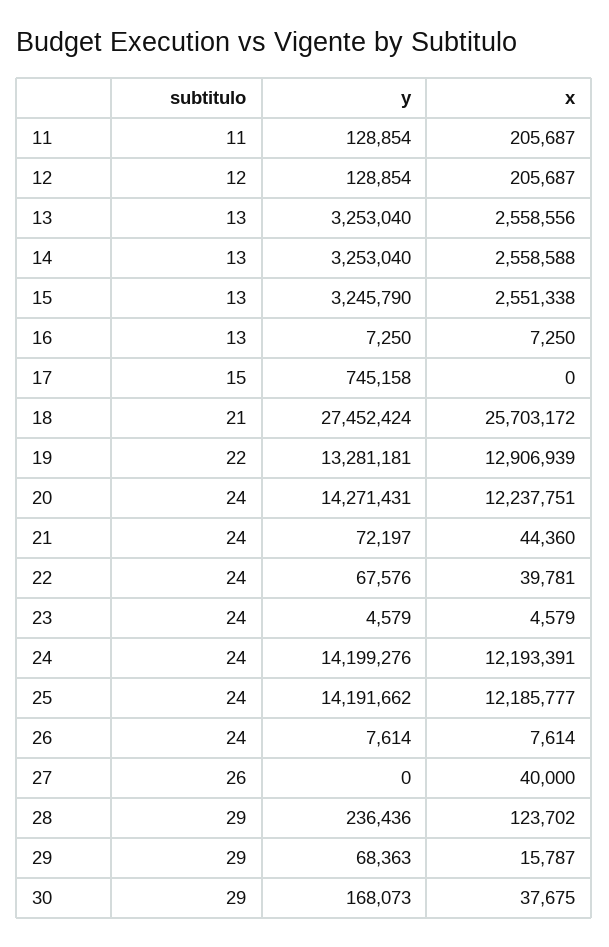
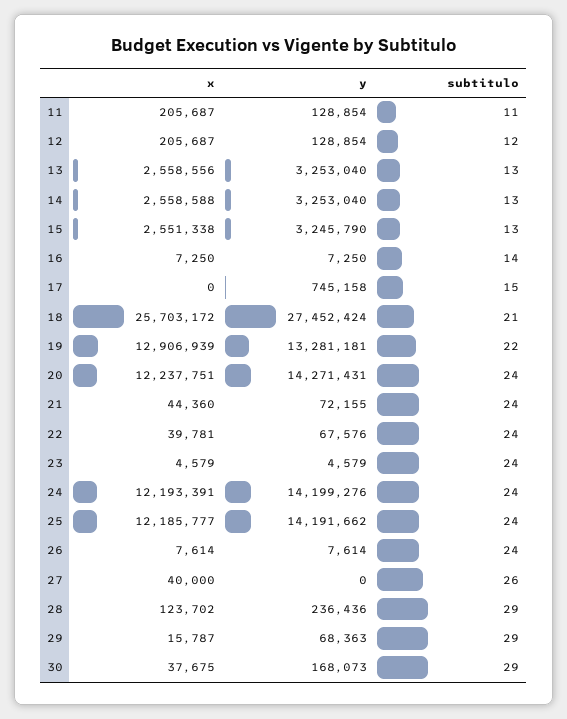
  {
    "subtitulo": {
      "11": 11,
      "12": 12,
      "13": 13,
      "14": 13,
      "15": 13,
-     "16": 13,
+     "16": 14,
      "17": 15,
      "18": 21,
      "19": 22,
      "20": 24,
      "21": 24,
      "22": 24,
      "23": 24,
      "24": 24,
      "25": 24,
      "26": 24,
      "27": 26,
      "28": 29,
      "29": 29,
      "30": 29
    },
    "y": {
      "11": 128854,
      "12": 128854,
      "13": 3253040,
      "14": 3253040,
      "15": 3245790,
      "16": 7250,
      "17": 745158,
      "18": 27452424,
      "19": 13281181,
      "20": 14271431,
-     "21": 72197,
+     "21": 72155,
      "22": 67576,
      "23": 4579,
      "24": 14199276,
      "25": 14191662,
      "26": 7614,
      "27": 0,
      "28": 236436,
      "29": 68363,
      "30": 168073
    },
    "x": {
      "11": 205687,
      "12": 205687,
      "13": 2558556,
      "14": 2558588,
      "15": 2551338,
      "16": 7250,
      "17": 0,
      "18": 25703172,
      "19": 12906939,
      "20": 12237751,
      "21": 44360,
      "22": 39781,
      "23": 4579,
      "24": 12193391,
      "25": 12185777,
      "26": 7614,
      "27": 40000,
      "28": 123702,
      "29": 15787,
      "30": 37675
    }
  }

